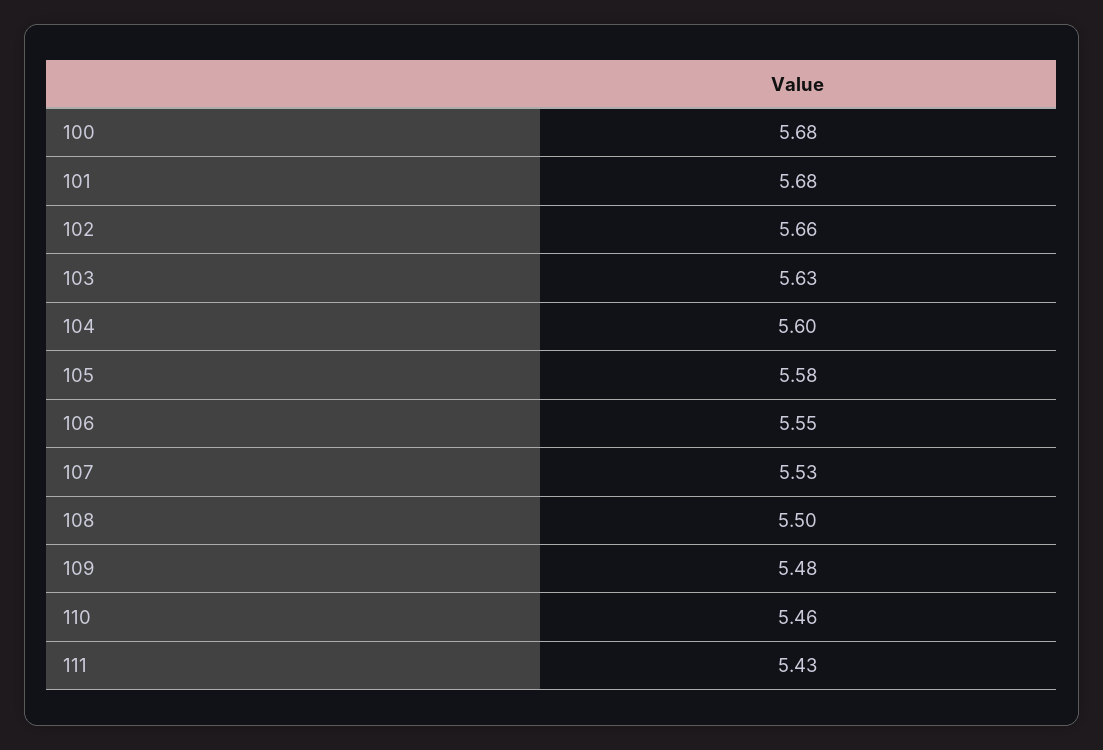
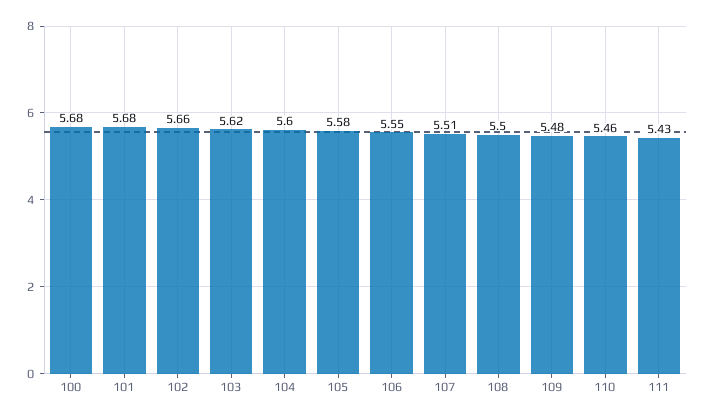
  {
    "100": 5.68,
    "101": 5.68,
    "102": 5.66,
-   "103": 5.63,
+   "103": 5.62,
    "104": 5.6,
    "105": 5.58,
    "106": 5.55,
-   "107": 5.53,
+   "107": 5.51,
    "108": 5.5,
    "109": 5.48,
    "110": 5.46,
    "111": 5.43
  }

